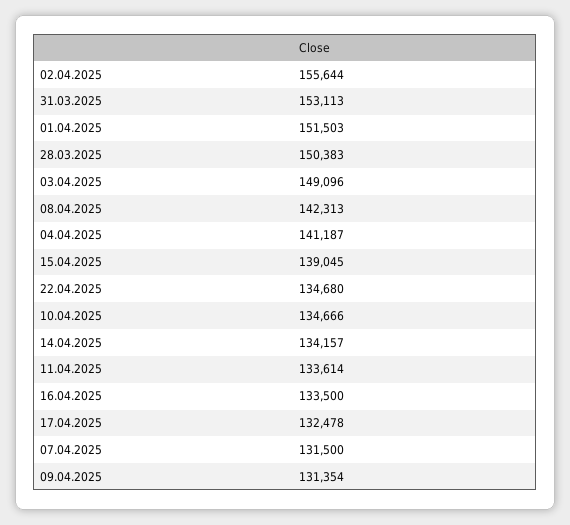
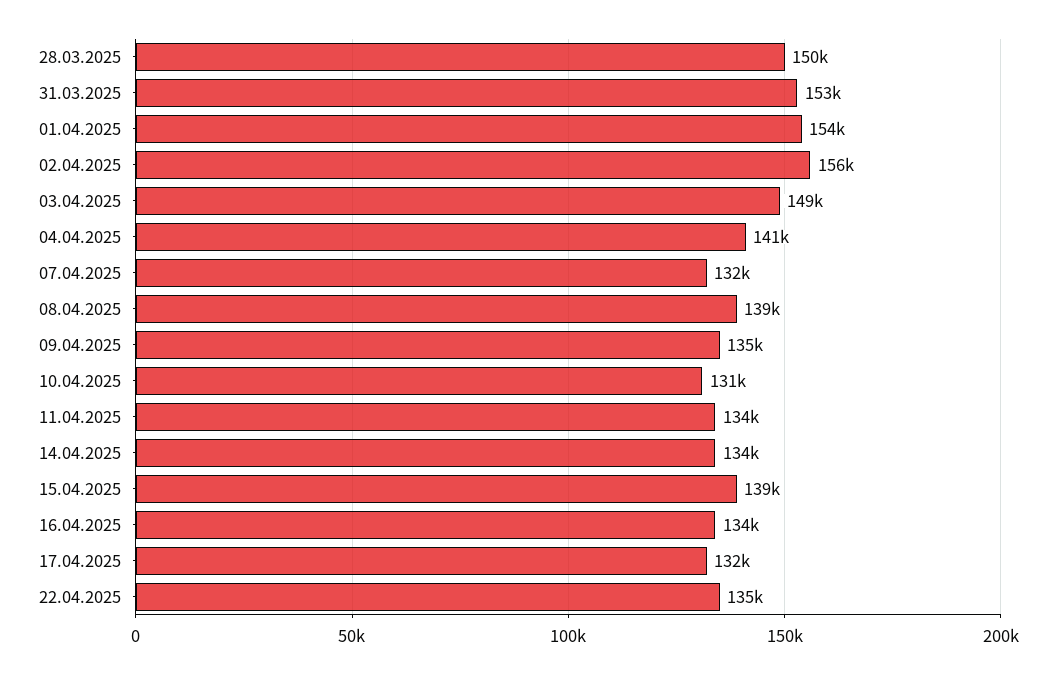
  {
    "02.04.2025": 155644,
    "31.03.2025": 153113,
-   "01.04.2025": 151503,
+   "01.04.2025": 154000,
    "28.03.2025": 150383,
    "03.04.2025": 149096,
-   "08.04.2025": 142313,
+   "08.04.2025": 139000,
    "04.04.2025": 141187,
    "15.04.2025": 139045,
    "22.04.2025": 134680,
-   "10.04.2025": 134666,
+   "10.04.2025": 131000,
    "14.04.2025": 134157,
    "11.04.2025": 133614,
    "16.04.2025": 133500,
    "17.04.2025": 132478,
    "07.04.2025": 131500,
-   "09.04.2025": 131354
+   "09.04.2025": 135000
  }

